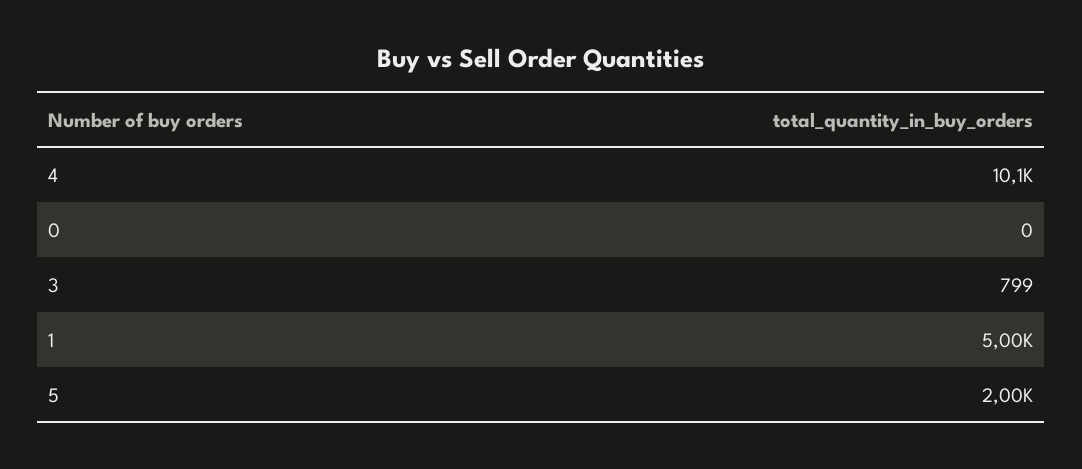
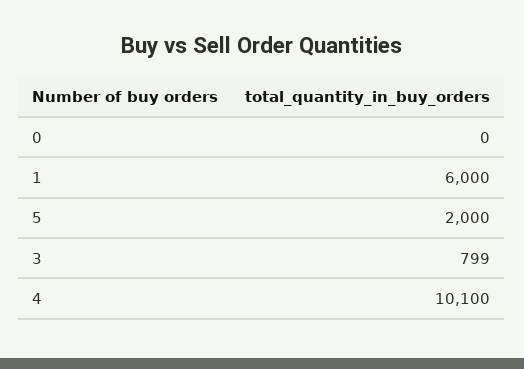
  {
    "4": 10100,
    "0": 0,
    "3": 799,
-   "1": 5000,
+   "1": 6000,
    "5": 2000
  }

